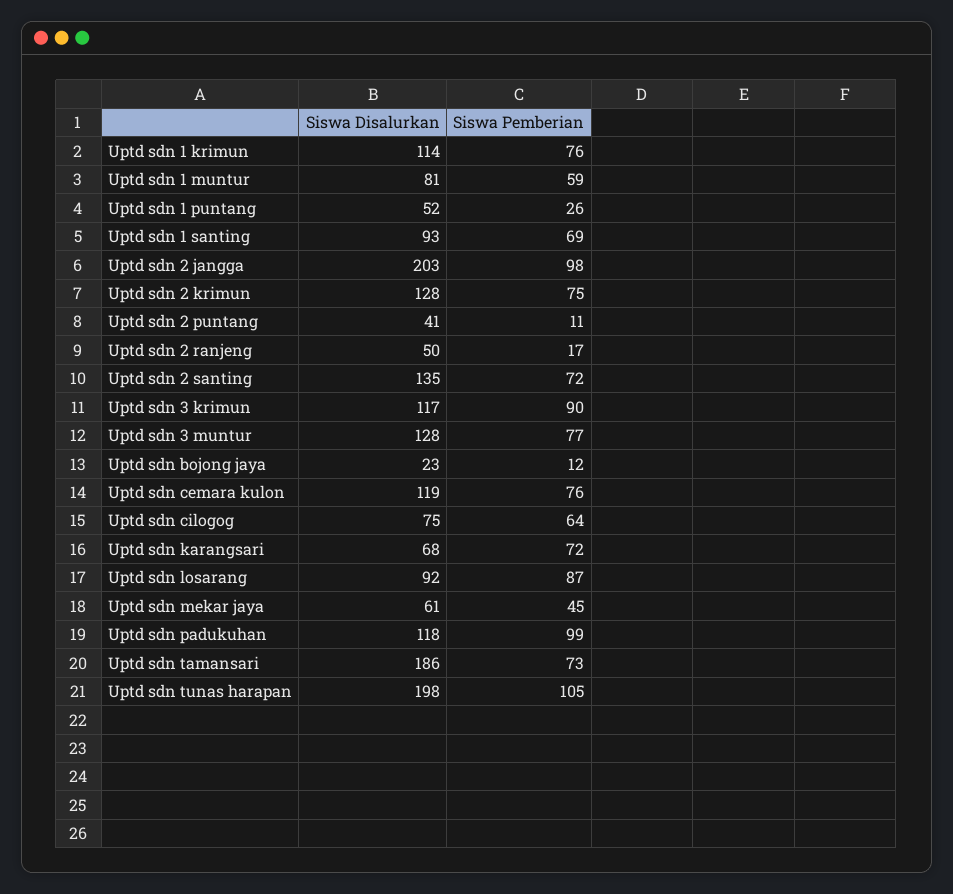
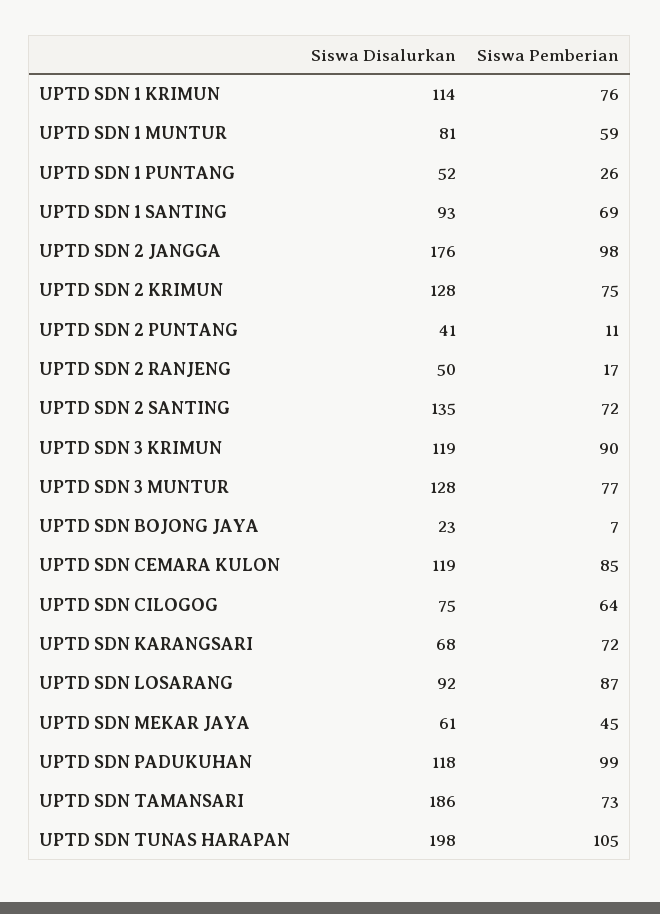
  {
    "Siswa Disalurkan": {
      "Uptd sdn 1 krimun": 114,
      "Uptd sdn 1 muntur": 81,
      "Uptd sdn 1 puntang": 52,
      "Uptd sdn 1 santing": 93,
-     "Uptd sdn 2 jangga": 203,
+     "Uptd sdn 2 jangga": 176,
      "Uptd sdn 2 krimun": 128,
      "Uptd sdn 2 puntang": 41,
      "Uptd sdn 2 ranjeng": 50,
      "Uptd sdn 2 santing": 135,
-     "Uptd sdn 3 krimun": 117,
+     "Uptd sdn 3 krimun": 119,
      "Uptd sdn 3 muntur": 128,
      "Uptd sdn bojong jaya": 23,
      "Uptd sdn cemara kulon": 119,
      "Uptd sdn cilogog": 75,
      "Uptd sdn karangsari": 68,
      "Uptd sdn losarang": 92,
      "Uptd sdn mekar jaya": 61,
      "Uptd sdn padukuhan": 118,
      "Uptd sdn tamansari": 186,
      "Uptd sdn tunas harapan": 198
    },
    "Siswa Pemberian": {
      "Uptd sdn 1 krimun": 76,
      "Uptd sdn 1 muntur": 59,
      "Uptd sdn 1 puntang": 26,
      "Uptd sdn 1 santing": 69,
      "Uptd sdn 2 jangga": 98,
      "Uptd sdn 2 krimun": 75,
      "Uptd sdn 2 puntang": 11,
      "Uptd sdn 2 ranjeng": 17,
      "Uptd sdn 2 santing": 72,
      "Uptd sdn 3 krimun": 90,
      "Uptd sdn 3 muntur": 77,
-     "Uptd sdn bojong jaya": 12,
+     "Uptd sdn bojong jaya": 7,
-     "Uptd sdn cemara kulon": 76,
+     "Uptd sdn cemara kulon": 85,
      "Uptd sdn cilogog": 64,
      "Uptd sdn karangsari": 72,
      "Uptd sdn losarang": 87,
      "Uptd sdn mekar jaya": 45,
      "Uptd sdn padukuhan": 99,
      "Uptd sdn tamansari": 73,
      "Uptd sdn tunas harapan": 105
    }
  }

